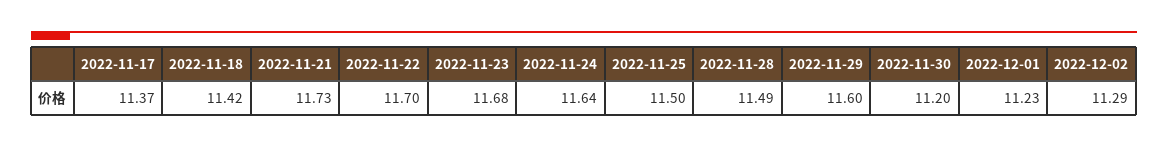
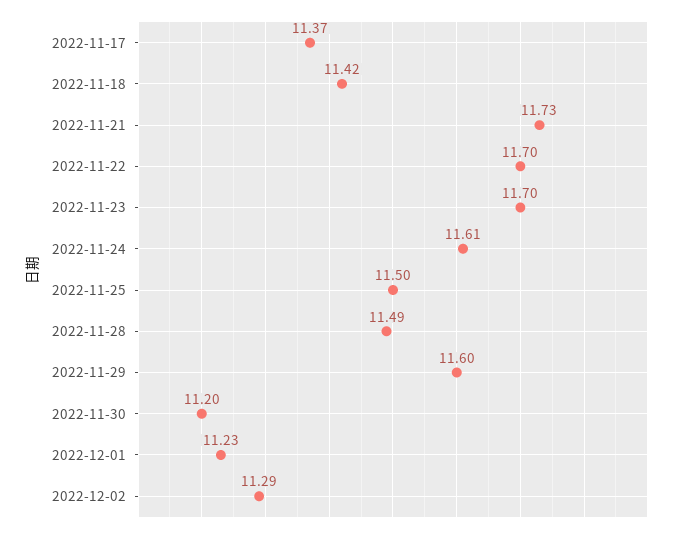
  {
    "2022-11-17": 11.37,
    "2022-11-18": 11.42,
    "2022-11-21": 11.73,
    "2022-11-22": 11.7,
-   "2022-11-23": 11.68,
+   "2022-11-23": 11.7,
-   "2022-11-24": 11.64,
+   "2022-11-24": 11.61,
    "2022-11-25": 11.5,
    "2022-11-28": 11.49,
    "2022-11-29": 11.6,
    "2022-11-30": 11.2,
    "2022-12-01": 11.23,
    "2022-12-02": 11.29
  }

